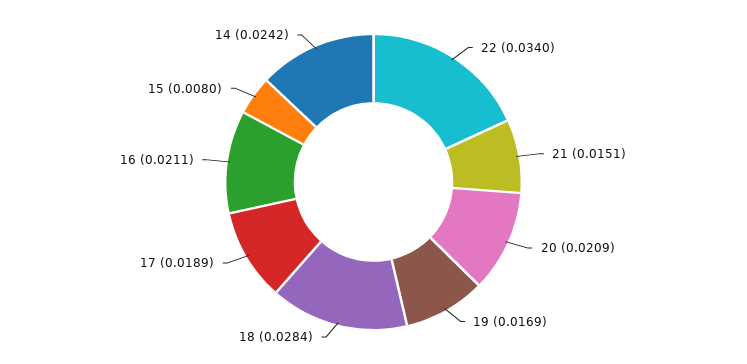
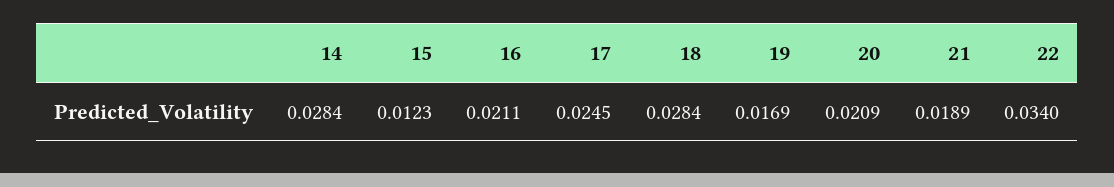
  {
    "22": 0.034,
-   "21": 0.0151,
+   "21": 0.0189,
    "20": 0.0209,
    "19": 0.0169,
    "18": 0.0284,
-   "17": 0.0189,
+   "17": 0.0245,
    "16": 0.0211,
-   "15": 0.008,
+   "15": 0.0123,
-   "14": 0.0242
+   "14": 0.0284
  }

